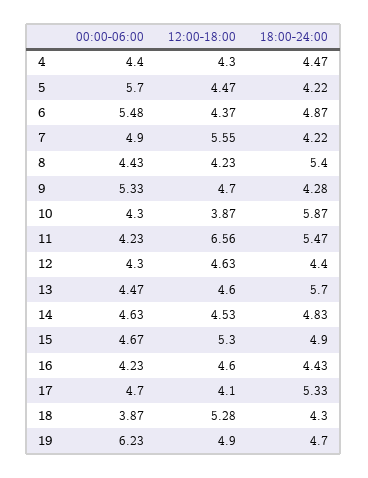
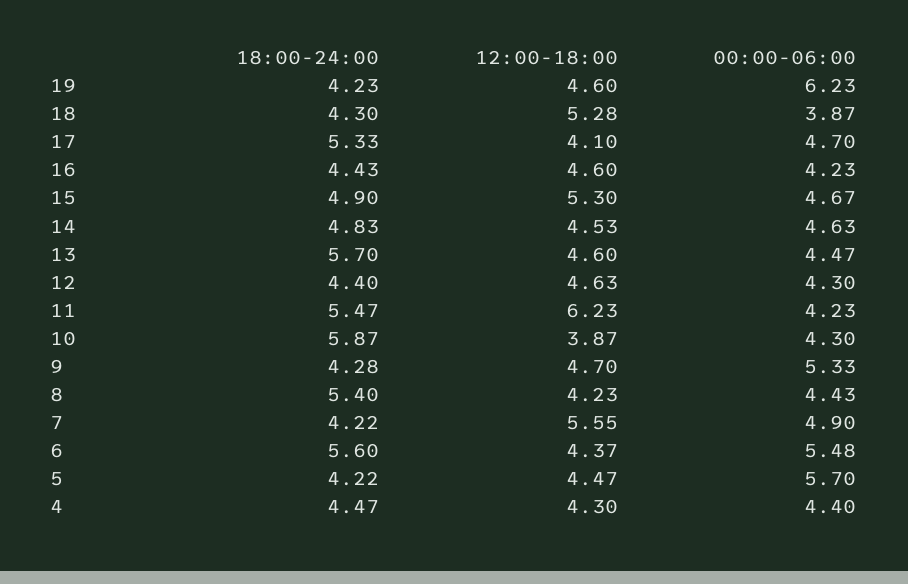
  {
    "00:00-06:00": {
      "4": 4.4,
      "5": 5.7,
      "6": 5.48,
      "7": 4.9,
      "8": 4.43,
      "9": 5.33,
      "10": 4.3,
      "11": 4.23,
      "12": 4.3,
      "13": 4.47,
      "14": 4.63,
      "15": 4.67,
      "16": 4.23,
      "17": 4.7,
      "18": 3.87,
      "19": 6.23
    },
    "12:00-18:00": {
      "4": 4.3,
      "5": 4.47,
      "6": 4.37,
      "7": 5.55,
      "8": 4.23,
      "9": 4.7,
      "10": 3.87,
-     "11": 6.56,
+     "11": 6.23,
      "12": 4.63,
      "13": 4.6,
      "14": 4.53,
      "15": 5.3,
      "16": 4.6,
      "17": 4.1,
      "18": 5.28,
-     "19": 4.9
+     "19": 4.6
    },
    "18:00-24:00": {
      "4": 4.47,
      "5": 4.22,
-     "6": 4.87,
+     "6": 5.6,
      "7": 4.22,
      "8": 5.4,
      "9": 4.28,
      "10": 5.87,
      "11": 5.47,
      "12": 4.4,
      "13": 5.7,
      "14": 4.83,
      "15": 4.9,
      "16": 4.43,
      "17": 5.33,
      "18": 4.3,
-     "19": 4.7
+     "19": 4.23
    }
  }

